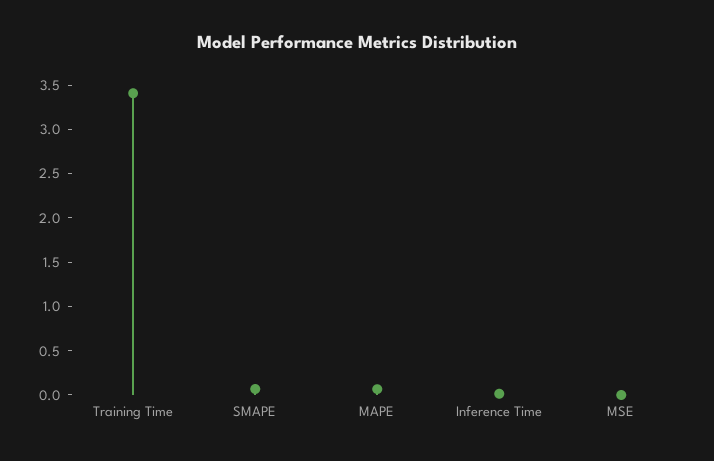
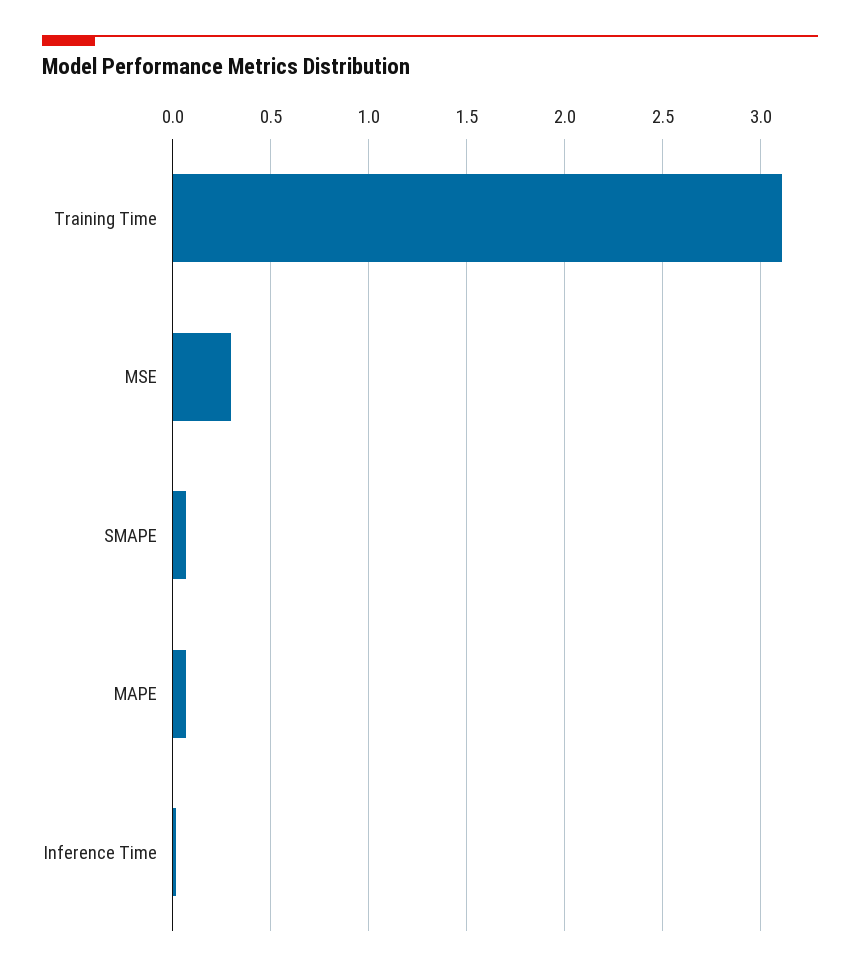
  {
-   "Training Time": 3.4,
+   "Training Time": 3.1,
    "SMAPE": 0.05,
    "MAPE": 0.05,
    "Inference Time": 0,
-   "MSE": 0
+   "MSE": 0.3
  }

